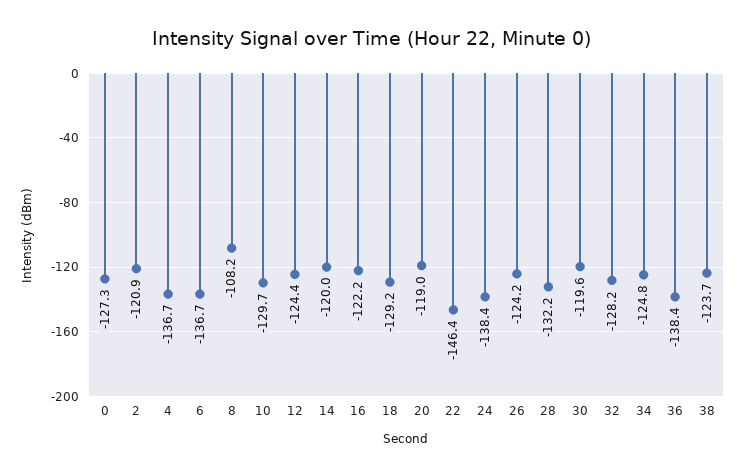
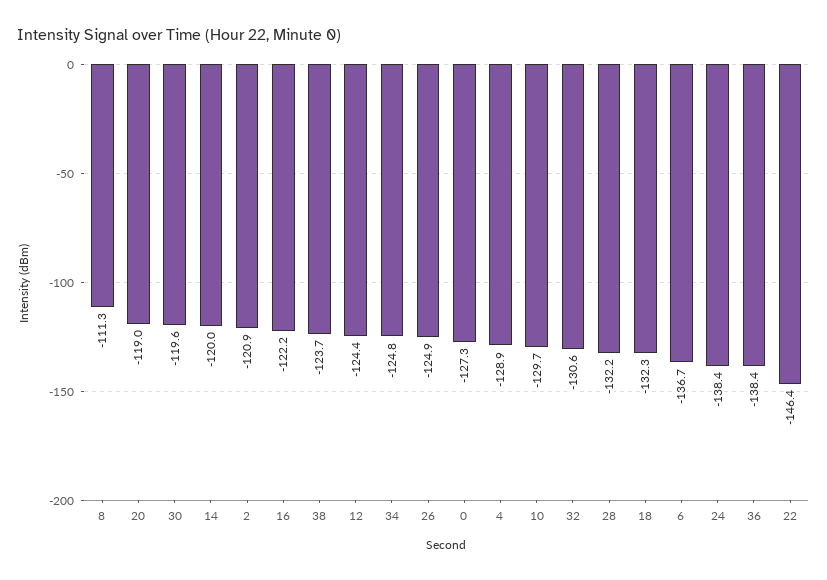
  {
    "0": -127.3,
    "2": -120.9,
-   "4": -136.7,
+   "4": -128.9,
    "6": -136.7,
-   "8": -108.2,
+   "8": -111.3,
    "10": -129.7,
    "12": -124.4,
    "14": -120,
    "16": -122.2,
-   "18": -129.2,
+   "18": -132.3,
    "20": -119,
    "22": -146.4,
    "24": -138.4,
-   "26": -124.2,
+   "26": -124.9,
    "28": -132.2,
    "30": -119.6,
-   "32": -128.2,
+   "32": -130.6,
    "34": -124.8,
    "36": -138.4,
    "38": -123.7
  }

